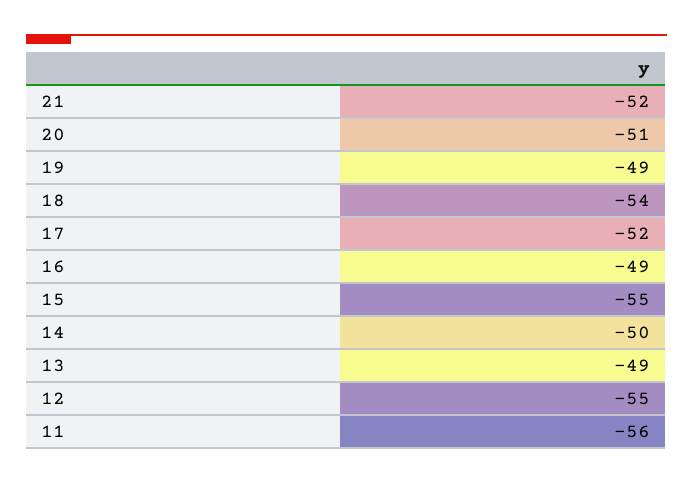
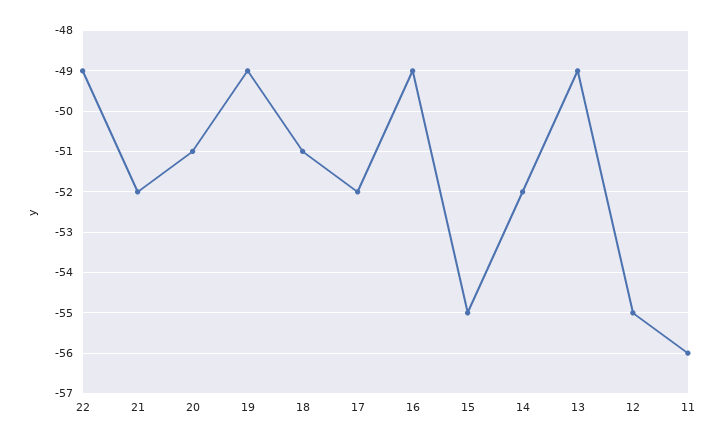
  {
    "21": -52,
    "20": -51,
    "19": -49,
-   "18": -54,
+   "18": -51,
    "17": -52,
    "16": -49,
    "15": -55,
-   "14": -50,
+   "14": -52,
    "13": -49,
    "12": -55,
-   "11": -56
+   "11": -56,
+   "22": -49
  }

